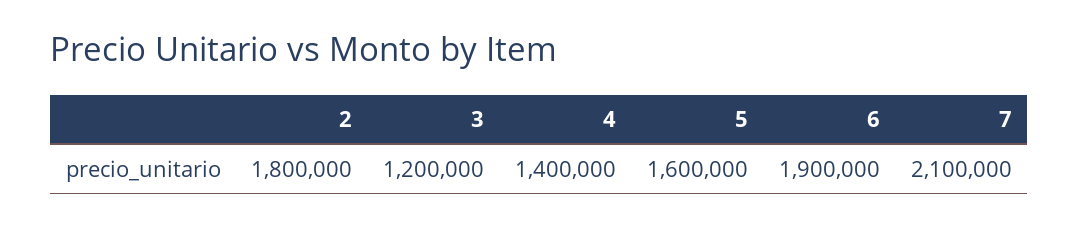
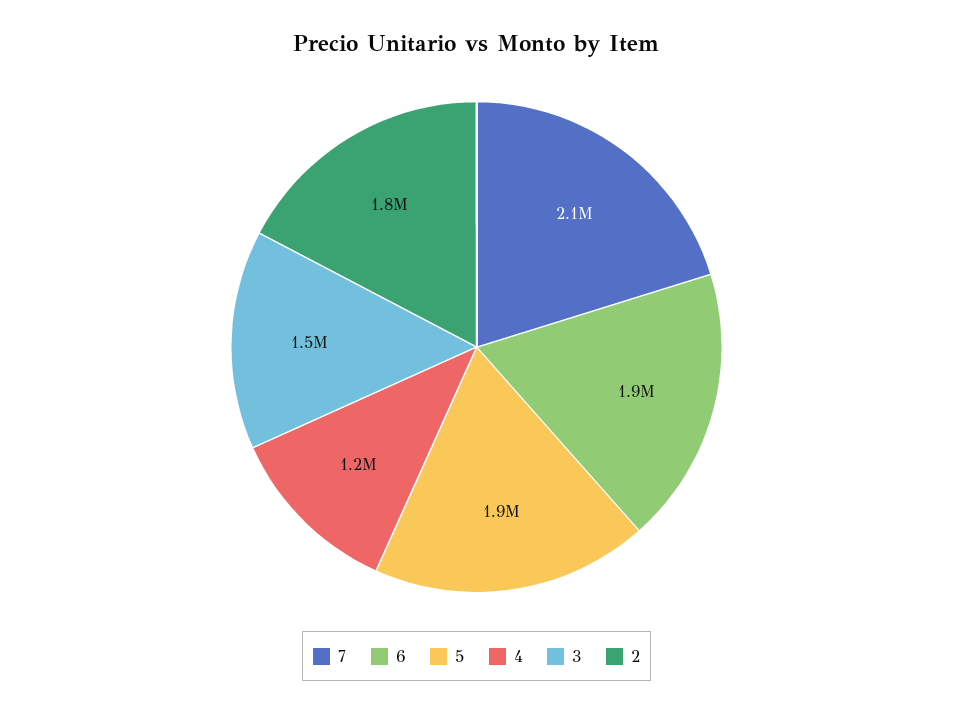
  {
    "2": 1800000,
-   "3": 1200000,
+   "3": 1500000,
-   "4": 1400000,
+   "4": 1200000,
-   "5": 1600000,
+   "5": 1900000,
    "6": 1900000,
    "7": 2100000
  }

